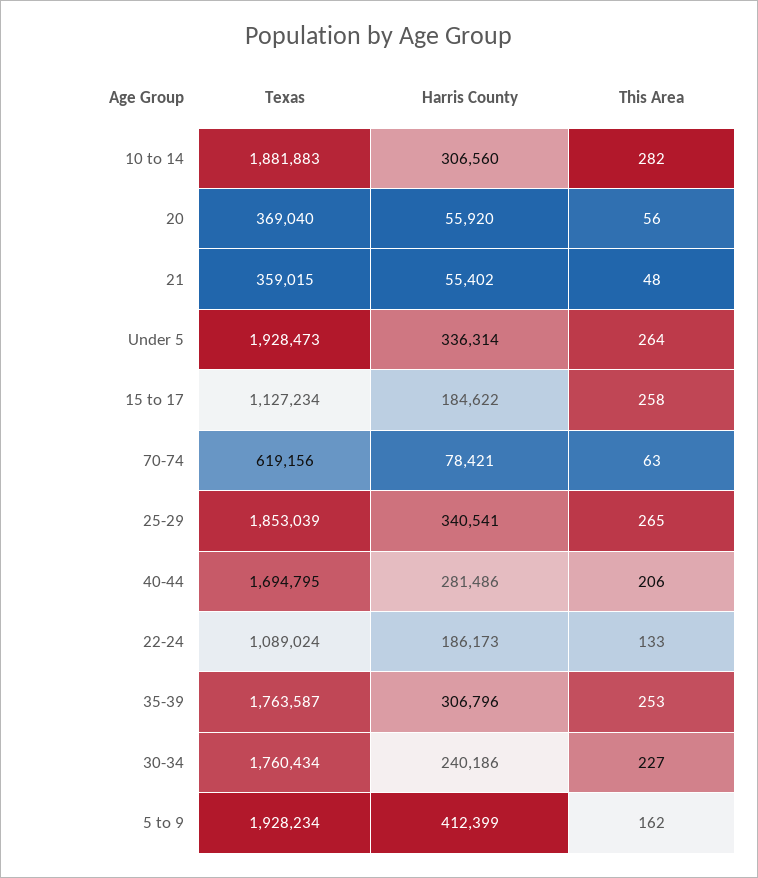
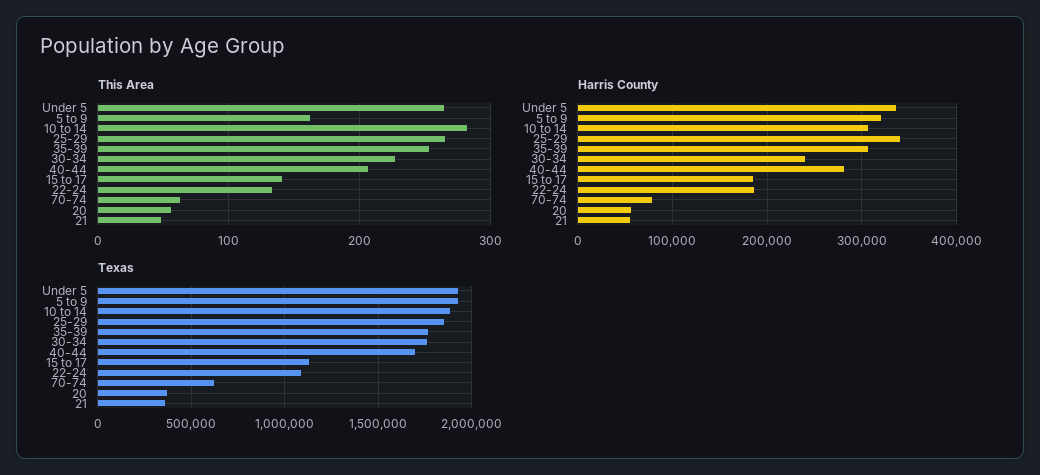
  {
    "Texas": {
      "10 to 14": 1881883,
      "20": 369040,
      "21": 359015,
      "Under 5": 1928473,
      "15 to 17": 1127234,
      "70-74": 619156,
      "25-29": 1853039,
      "40-44": 1694795,
      "22-24": 1089024,
      "35-39": 1763587,
      "30-34": 1760434,
      "5 to 9": 1928234
    },
    "Harris County": {
      "10 to 14": 306560,
      "20": 55920,
      "21": 55402,
      "Under 5": 336314,
      "15 to 17": 184622,
      "70-74": 78421,
      "25-29": 340541,
      "40-44": 281486,
      "22-24": 186173,
      "35-39": 306796,
      "30-34": 240186,
-     "5 to 9": 412399
+     "5 to 9": 320000
    },
    "This Area": {
      "10 to 14": 282,
      "20": 56,
      "21": 48,
      "Under 5": 264,
-     "15 to 17": 258,
+     "15 to 17": 140,
      "70-74": 63,
      "25-29": 265,
      "40-44": 206,
      "22-24": 133,
      "35-39": 253,
      "30-34": 227,
      "5 to 9": 162
    }
  }

